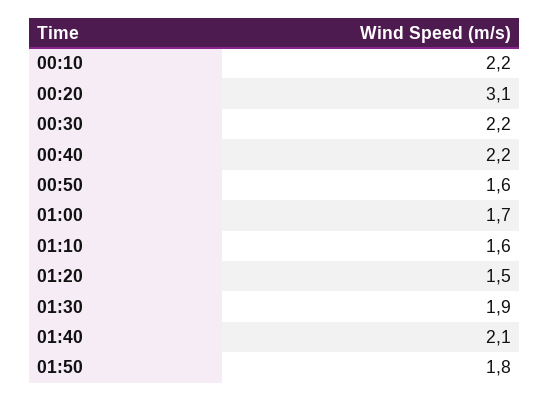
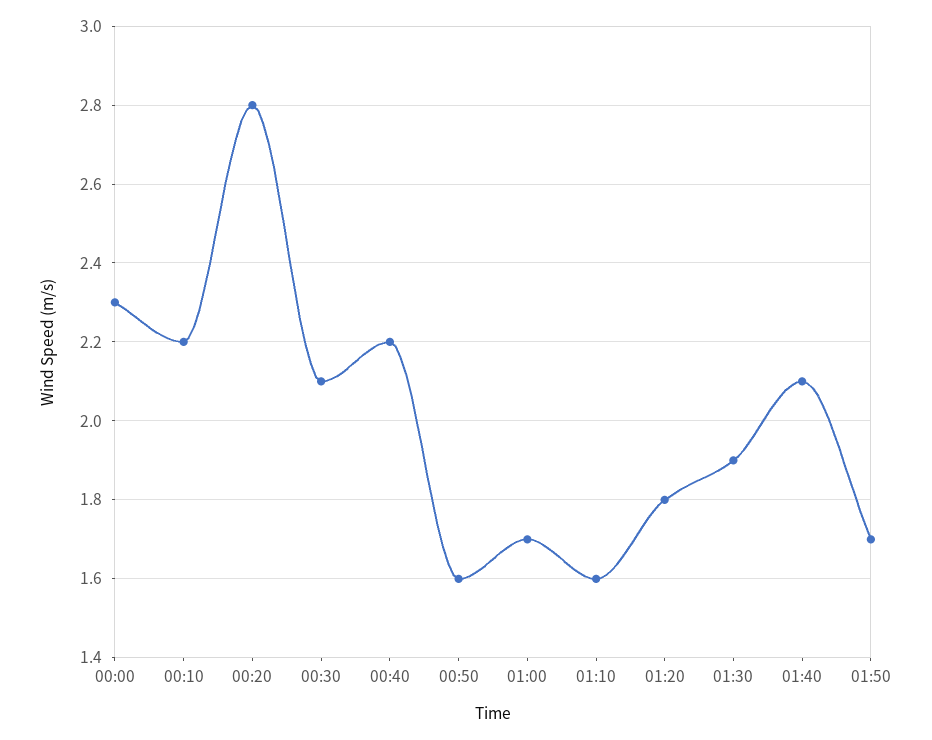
  {
    "00:10": 2.2,
-   "00:20": 3.1,
+   "00:20": 2.8,
-   "00:30": 2.2,
+   "00:30": 2.1,
    "00:40": 2.2,
    "00:50": 1.6,
    "01:00": 1.7,
    "01:10": 1.6,
-   "01:20": 1.5,
+   "01:20": 1.8,
    "01:30": 1.9,
    "01:40": 2.1,
-   "01:50": 1.8
+   "01:50": 1.7,
+   "00:00": 2.3
  }

